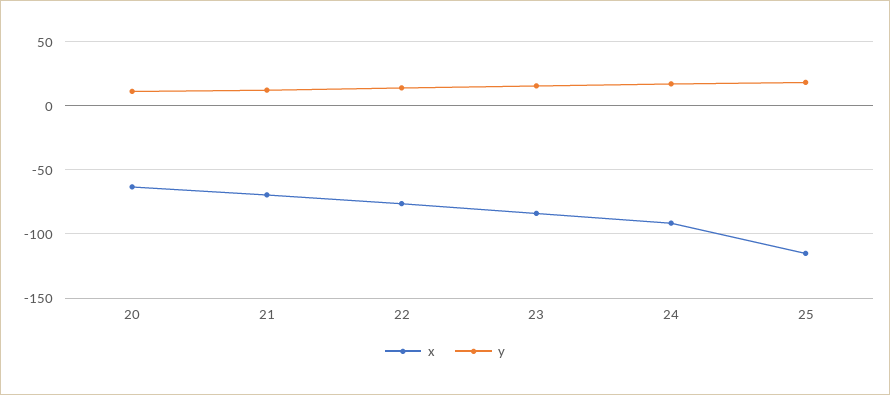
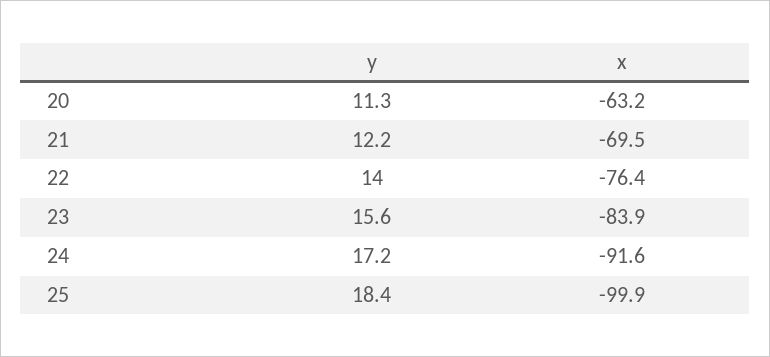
  {
    "x": {
      "20": -63.2,
      "21": -69.5,
      "22": -76.4,
      "23": -83.9,
      "24": -91.6,
-     "25": -115
+     "25": -99.9
    },
    "y": {
      "20": 11.3,
      "21": 12.2,
      "22": 14,
      "23": 15.6,
      "24": 17.2,
      "25": 18.4
    }
  }

